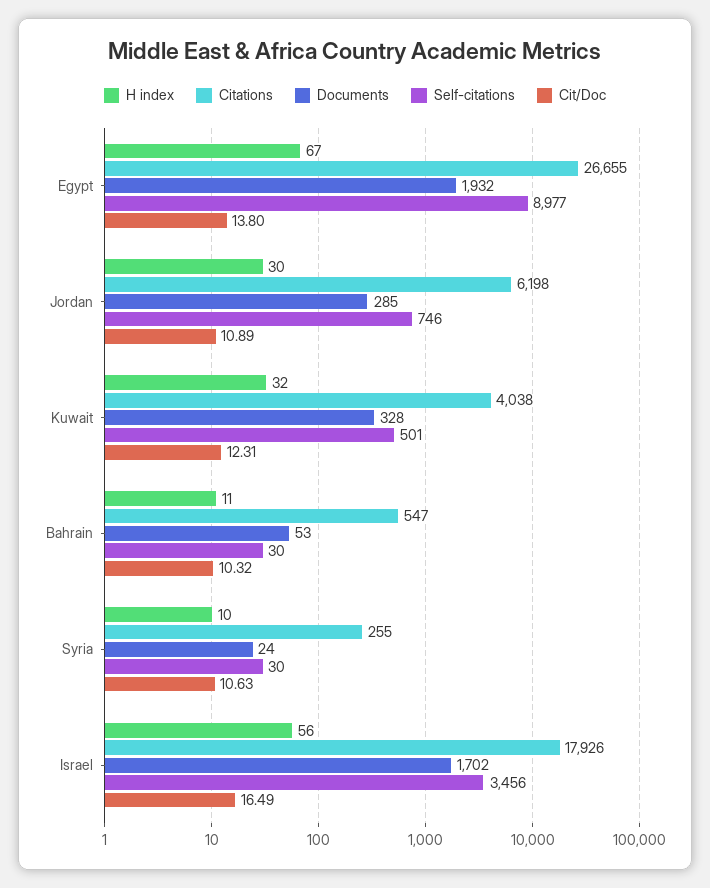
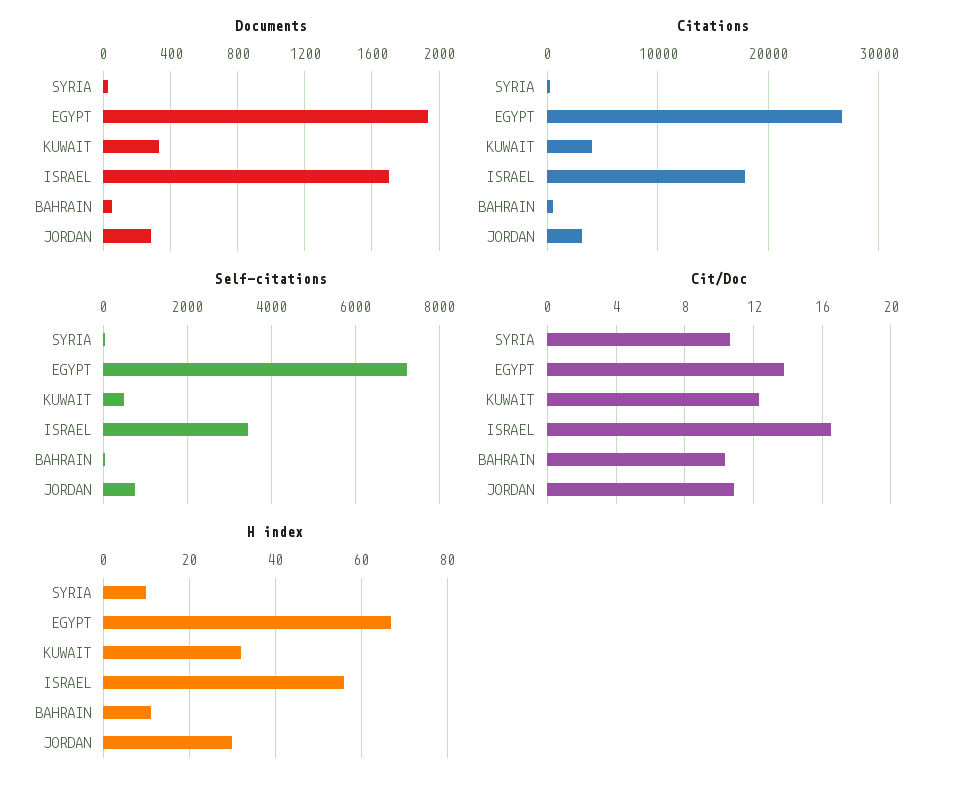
  {
    "H index": {
      "Egypt": 67,
      "Jordan": 30,
      "Kuwait": 32,
      "Bahrain": 11,
      "Syria": 10,
      "Israel": 56
    },
    "Citations": {
      "Egypt": 26655,
-     "Jordan": 6198,
+     "Jordan": 3000,
      "Kuwait": 4038,
      "Bahrain": 547,
      "Syria": 255,
      "Israel": 17926
    },
    "Documents": {
      "Egypt": 1932,
      "Jordan": 285,
      "Kuwait": 328,
      "Bahrain": 53,
      "Syria": 24,
      "Israel": 1702
    },
    "Self-citations": {
-     "Egypt": 8977,
+     "Egypt": 7200,
      "Jordan": 746,
      "Kuwait": 501,
      "Bahrain": 30,
      "Syria": 30,
      "Israel": 3456
    },
    "Cit/Doc": {
      "Egypt": 13.8,
      "Jordan": 10.89,
      "Kuwait": 12.31,
      "Bahrain": 10.32,
      "Syria": 10.63,
      "Israel": 16.49
    }
  }

